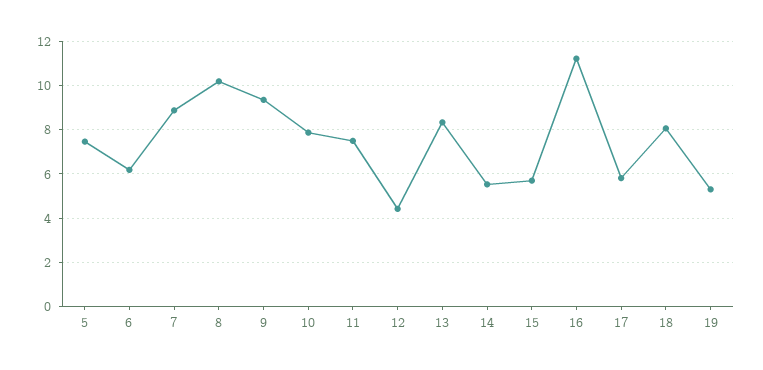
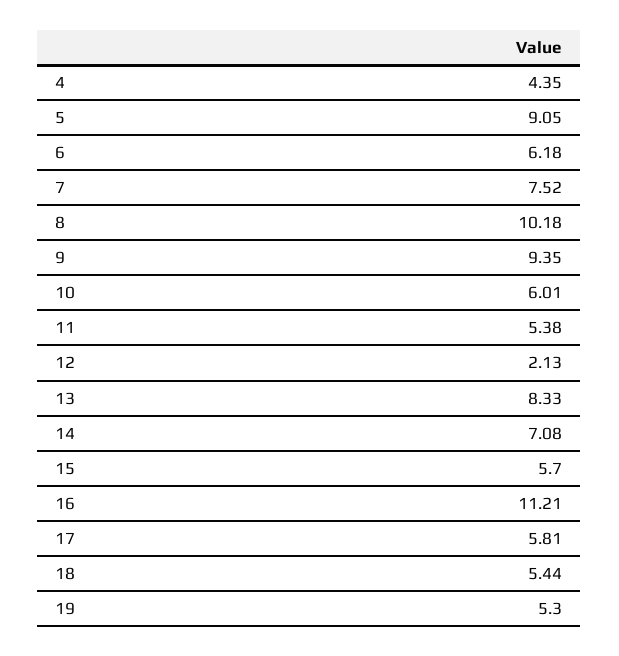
  {
-   "5": 7.5,
+   "5": 9.05,
    "6": 6.18,
-   "7": 9,
+   "7": 7.52,
    "8": 10.18,
    "9": 9.35,
-   "10": 8,
+   "10": 6.01,
-   "11": 7.5,
+   "11": 5.38,
-   "12": 4.5,
+   "12": 2.13,
    "13": 8.33,
-   "14": 5.5,
+   "14": 7.08,
    "15": 5.7,
    "16": 11.21,
    "17": 5.81,
-   "18": 8,
+   "18": 5.44,
-   "19": 5.3
+   "19": 5.3,
+   "4": 4.35
  }

